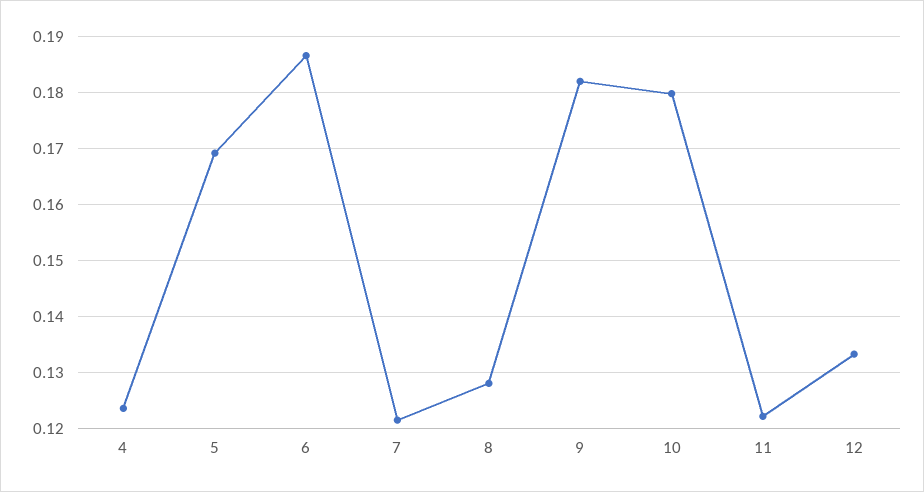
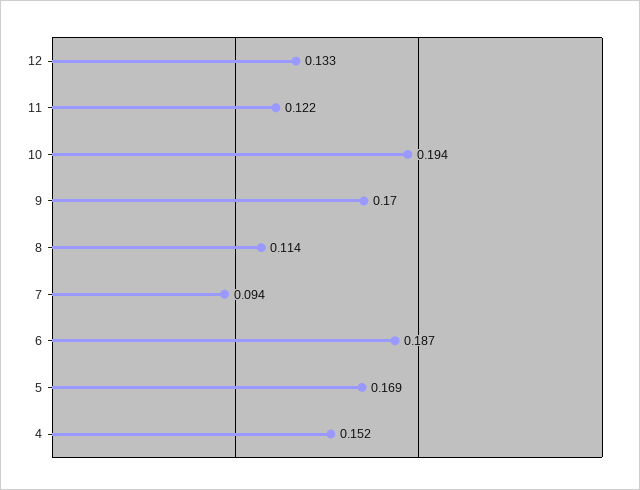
  {
-   "4": 0.124,
+   "4": 0.152,
    "5": 0.169,
    "6": 0.187,
-   "7": 0.122,
+   "7": 0.094,
-   "8": 0.128,
+   "8": 0.114,
-   "9": 0.182,
+   "9": 0.17,
-   "10": 0.18,
+   "10": 0.194,
    "11": 0.122,
    "12": 0.133
  }

